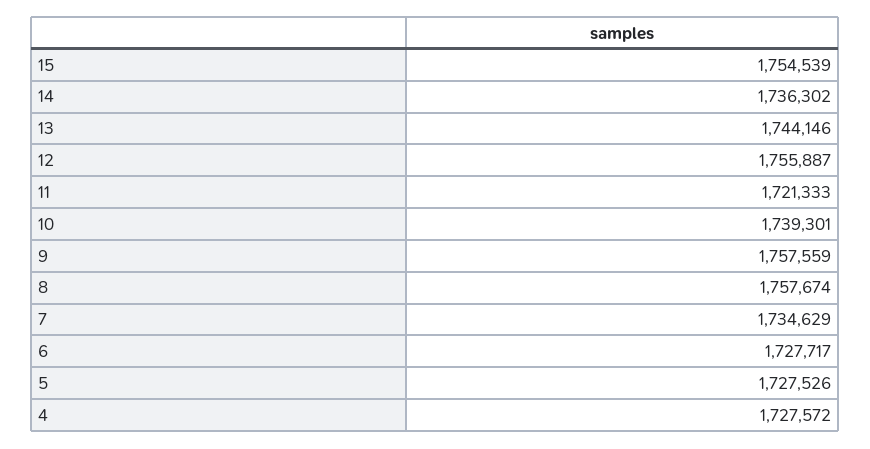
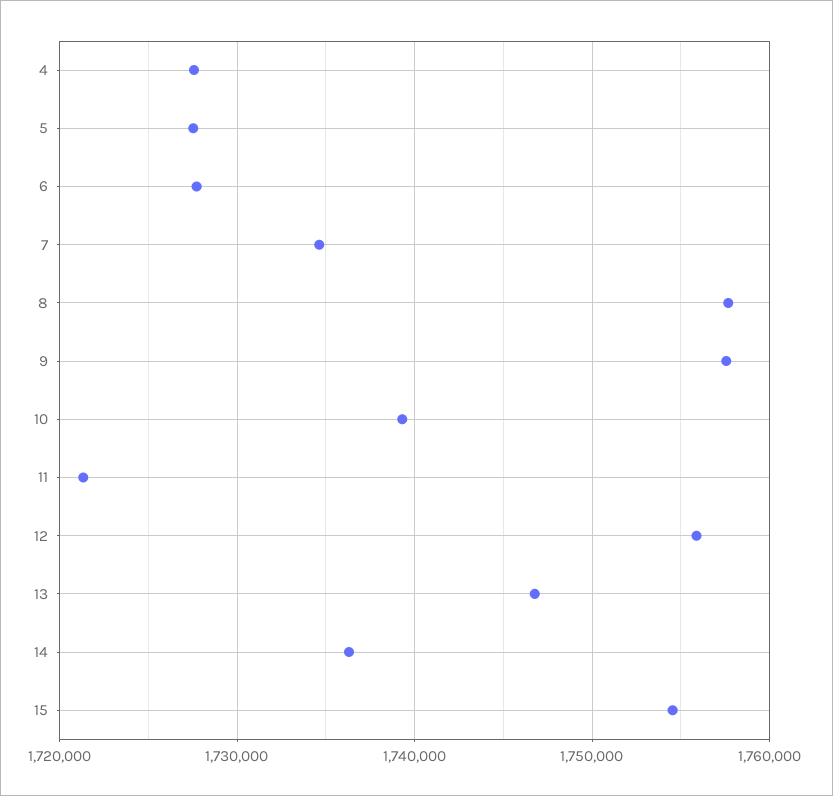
  {
    "15": 1754539,
    "14": 1736302,
-   "13": 1744146,
+   "13": 1747000,
    "12": 1755887,
    "11": 1721333,
    "10": 1739301,
    "9": 1757559,
    "8": 1757674,
    "7": 1734629,
    "6": 1727717,
    "5": 1727526,
    "4": 1727572
  }

